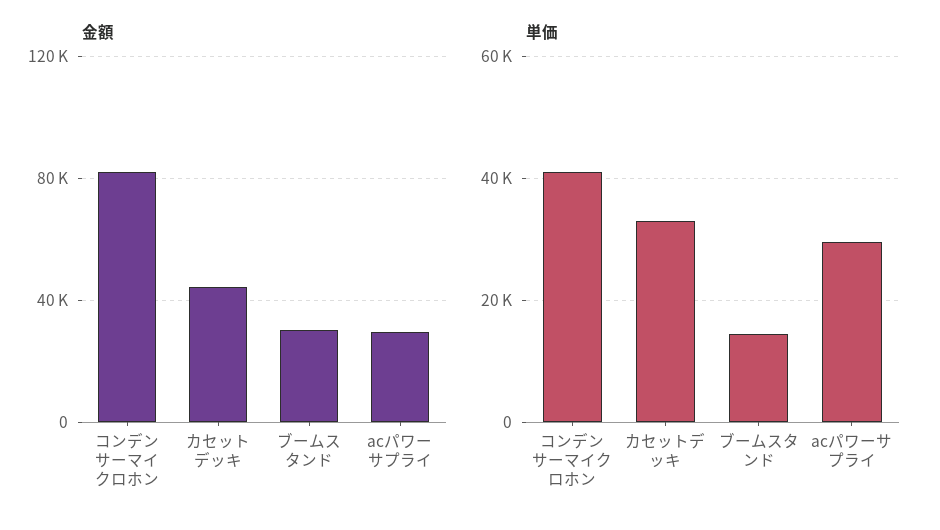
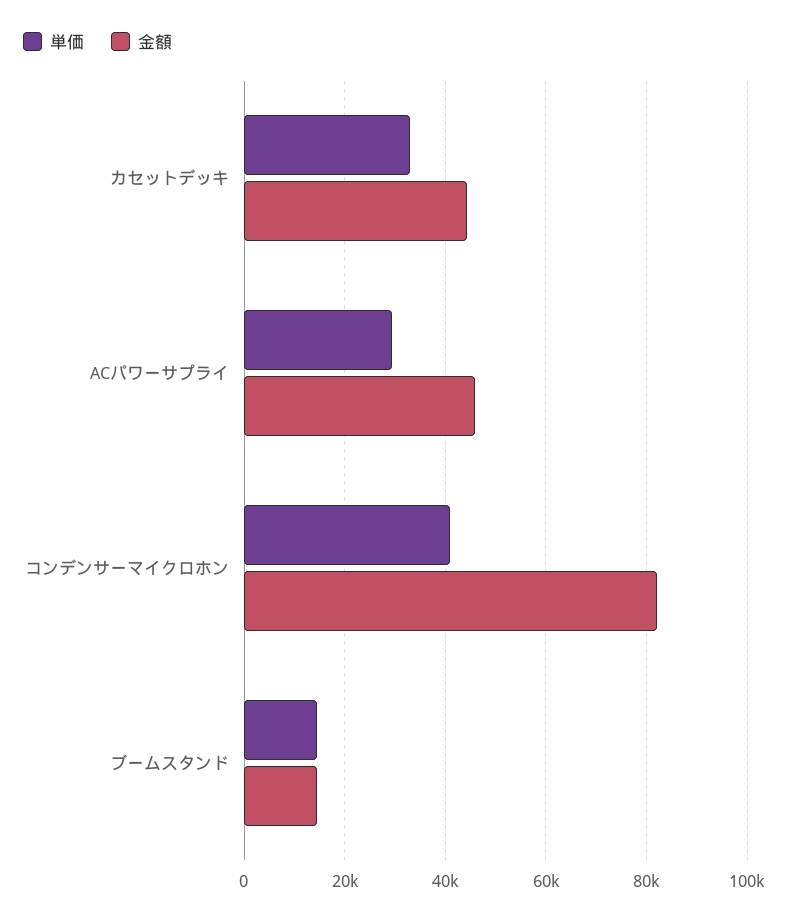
  {
    "金額": {
      "コンデンサーマイクロホン": 82000,
      "カセットデッキ": 44000,
-     "ブームスタンド": 30000,
+     "ブームスタンド": 14000,
-     "acパワーサプライ": 30000
+     "acパワーサプライ": 46000
    },
    "単価": {
      "コンデンサーマイクロホン": 42000,
      "カセットデッキ": 34000,
      "ブームスタンド": 14000,
      "acパワーサプライ": 30000
    }
  }

